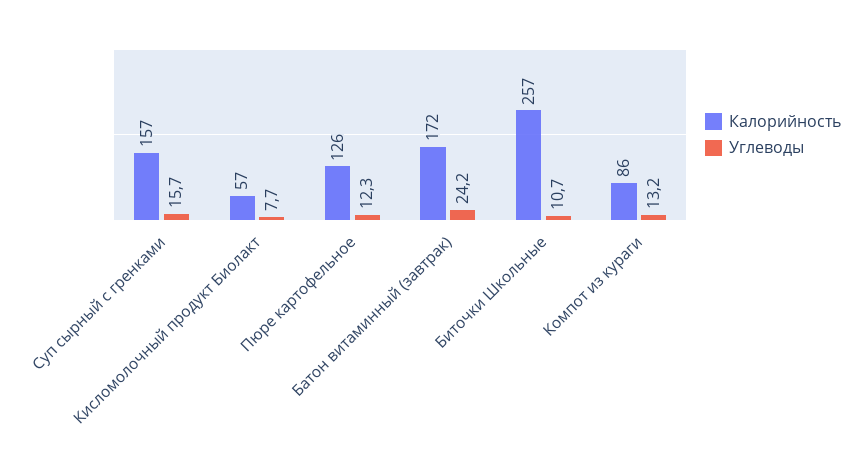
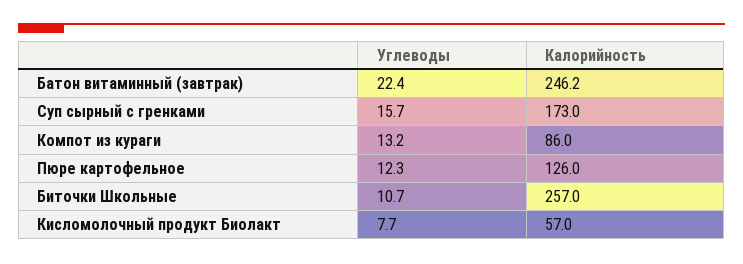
  {
    "Калорийность": {
-     "Суп сырный с гренками": 157,
+     "Суп сырный с гренками": 173,
      "Кисломолочный продукт Биолакт": 57,
      "Пюре картофельное": 126,
-     "Батон витаминный (завтрак)": 172,
+     "Батон витаминный (завтрак)": 246.2,
      "Биточки Школьные": 257,
      "Компот из кураги": 86
    },
    "Углеводы": {
      "Суп сырный с гренками": 15.7,
      "Кисломолочный продукт Биолакт": 7.7,
      "Пюре картофельное": 12.3,
-     "Батон витаминный (завтрак)": 24.2,
+     "Батон витаминный (завтрак)": 22.4,
      "Биточки Школьные": 10.7,
      "Компот из кураги": 13.2
    }
  }

